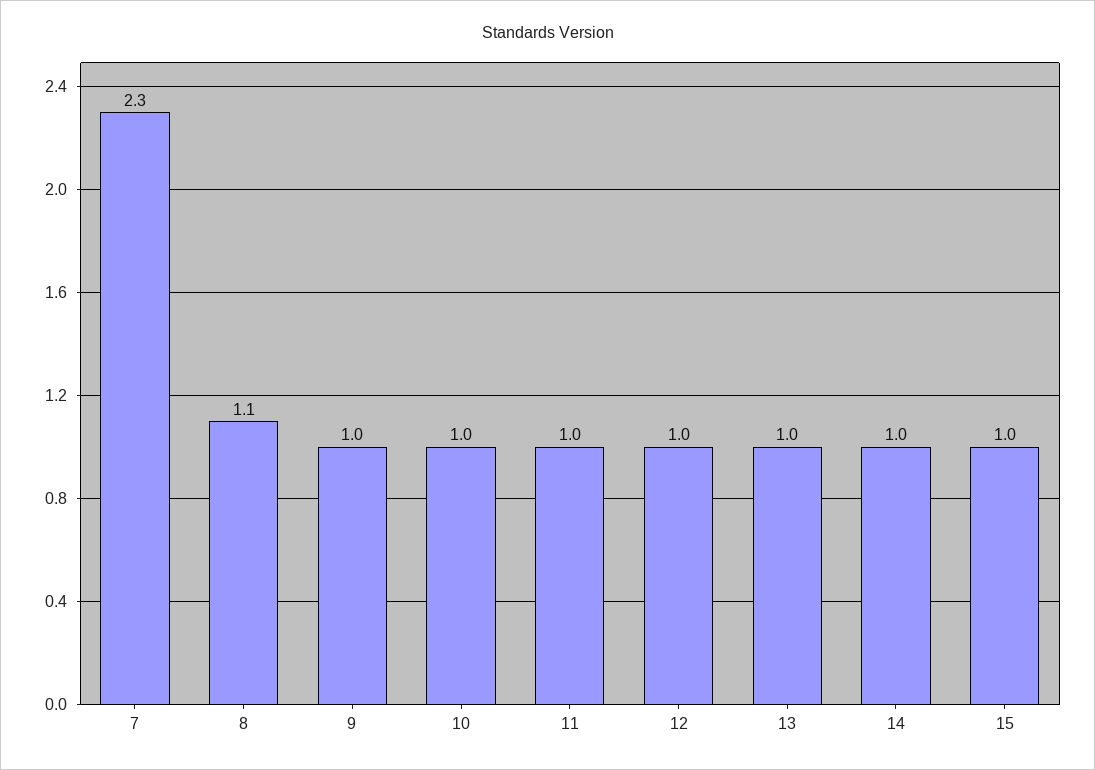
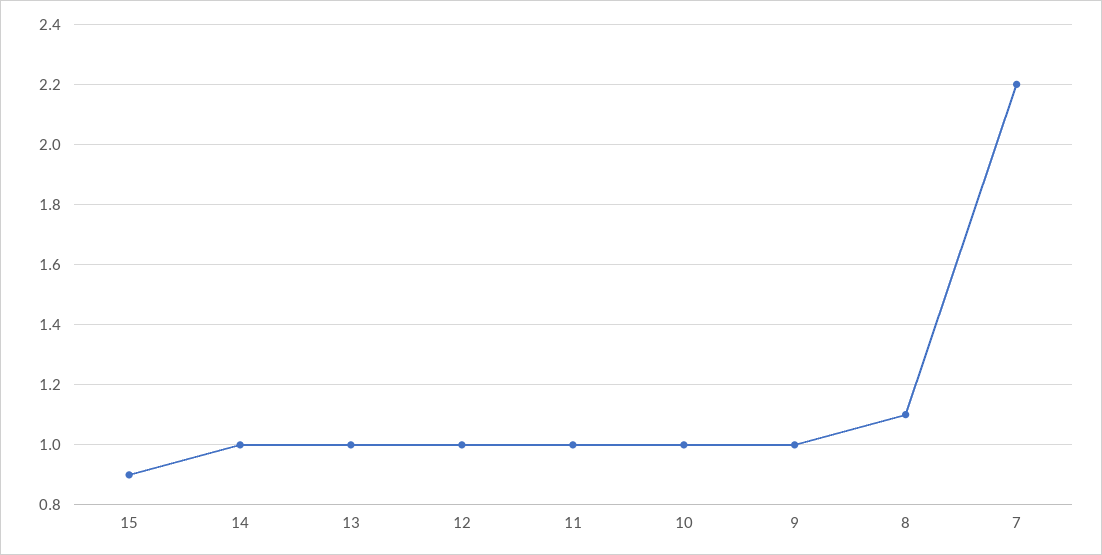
  {
-   "7": 2.3,
+   "7": 2.2,
    "8": 1.1,
    "9": 1,
    "10": 1,
    "11": 1,
    "12": 1,
    "13": 1,
    "14": 1,
-   "15": 1
+   "15": 0.9
  }

